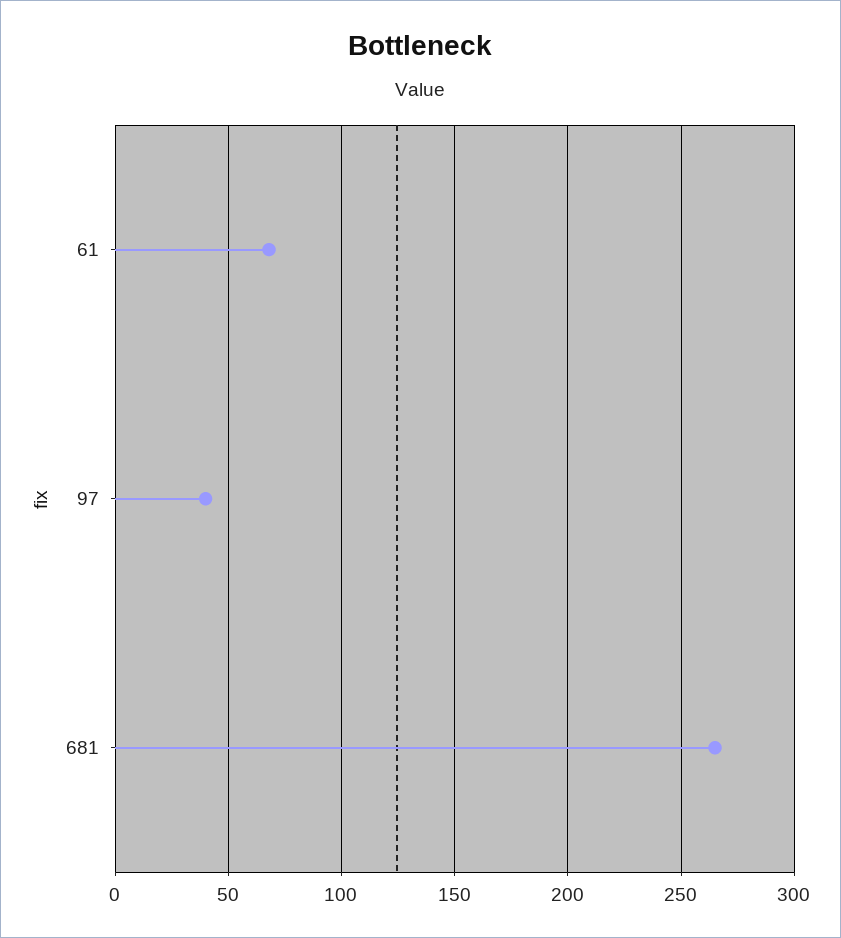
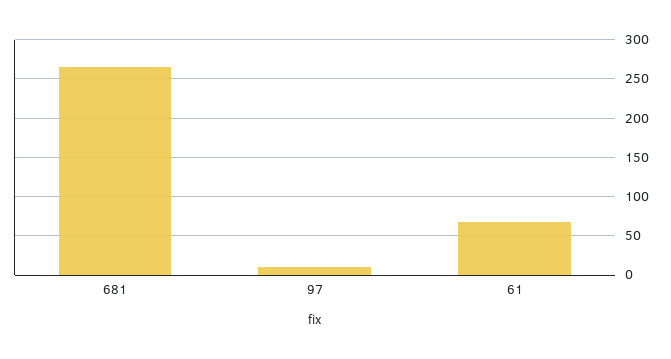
  {
    "61": 70,
-   "97": 40,
+   "97": 10,
    "681": 265
  }

